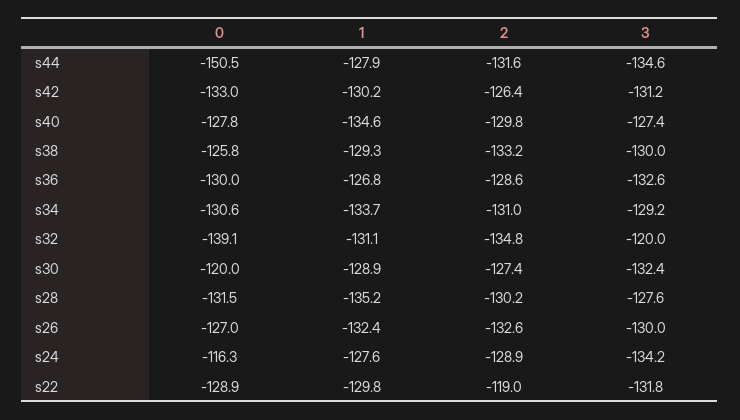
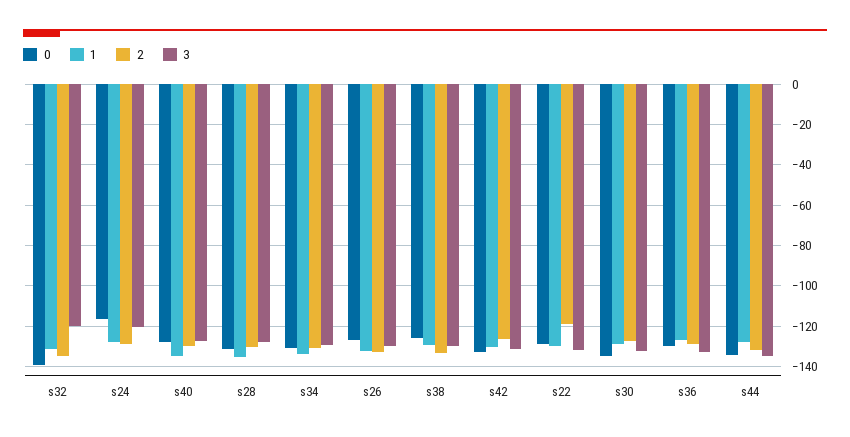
  {
    "0": {
-     "s44": -150.5,
+     "s44": -135,
      "s42": -133,
      "s40": -127.8,
      "s38": -125.8,
      "s36": -130,
      "s34": -130.6,
      "s32": -139.1,
-     "s30": -120,
+     "s30": -135,
      "s28": -131.5,
      "s26": -127,
      "s24": -116.3,
      "s22": -128.9
    },
    "1": {
      "s44": -127.9,
      "s42": -130.2,
      "s40": -134.6,
      "s38": -129.3,
      "s36": -126.8,
      "s34": -133.7,
      "s32": -131.1,
      "s30": -128.9,
      "s28": -135.2,
      "s26": -132.4,
      "s24": -127.6,
      "s22": -129.8
    },
    "2": {
      "s44": -131.6,
      "s42": -126.4,
      "s40": -129.8,
      "s38": -133.2,
      "s36": -128.6,
      "s34": -131,
      "s32": -134.8,
      "s30": -127.4,
      "s28": -130.2,
      "s26": -132.6,
      "s24": -128.9,
      "s22": -119
    },
    "3": {
      "s44": -134.6,
      "s42": -131.2,
      "s40": -127.4,
      "s38": -130,
      "s36": -132.6,
      "s34": -129.2,
      "s32": -120,
      "s30": -132.4,
      "s28": -127.6,
      "s26": -130,
-     "s24": -134.2,
+     "s24": -120,
      "s22": -131.8
    }
  }

